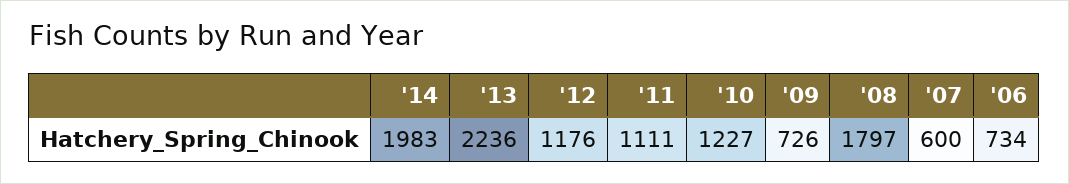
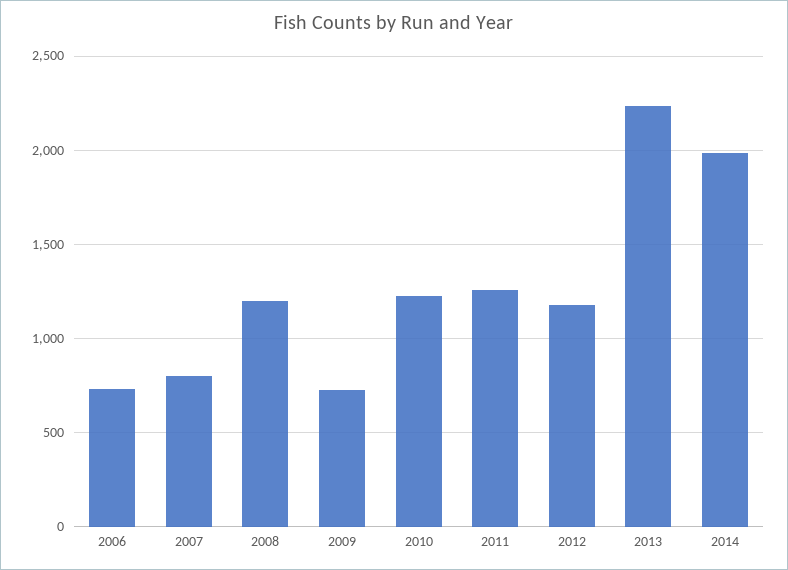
  {
    "'14": 1983,
    "'13": 2236,
    "'12": 1176,
-   "'11": 1111,
+   "'11": 1250,
    "'10": 1227,
    "'09": 726,
-   "'08": 1797,
+   "'08": 1200,
-   "'07": 600,
+   "'07": 800,
    "'06": 734
  }

